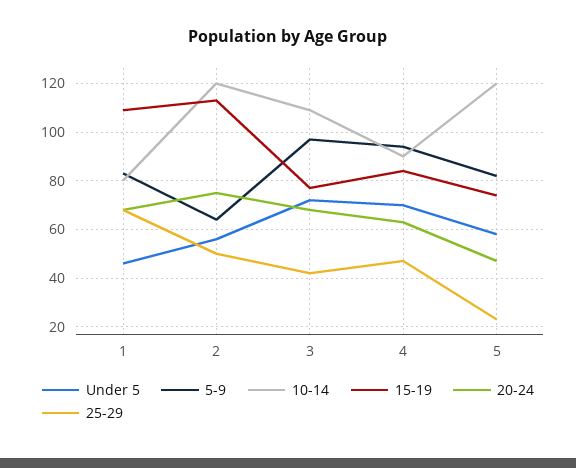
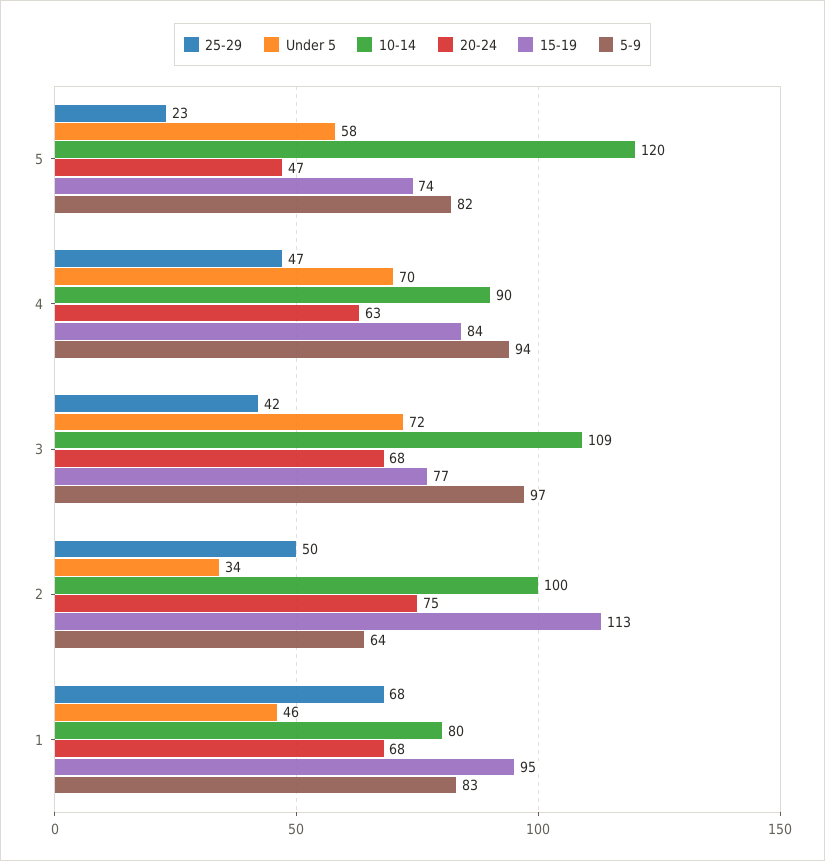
  {
    "Under 5": {
      "1": 46,
-     "2": 55,
+     "2": 34,
      "3": 72,
      "4": 70,
      "5": 58
    },
    "5-9": {
      "1": 83,
      "2": 64,
      "3": 97,
      "4": 94,
      "5": 82
    },
    "10-14": {
      "1": 80,
-     "2": 120,
+     "2": 100,
      "3": 109,
      "4": 90,
      "5": 120
    },
    "15-19": {
-     "1": 110,
+     "1": 95,
      "2": 113,
      "3": 77,
      "4": 84,
      "5": 74
    },
    "20-24": {
      "1": 68,
      "2": 75,
      "3": 68,
      "4": 63,
      "5": 47
    },
    "25-29": {
      "1": 68,
      "2": 50,
      "3": 42,
      "4": 47,
      "5": 23
    }
  }

